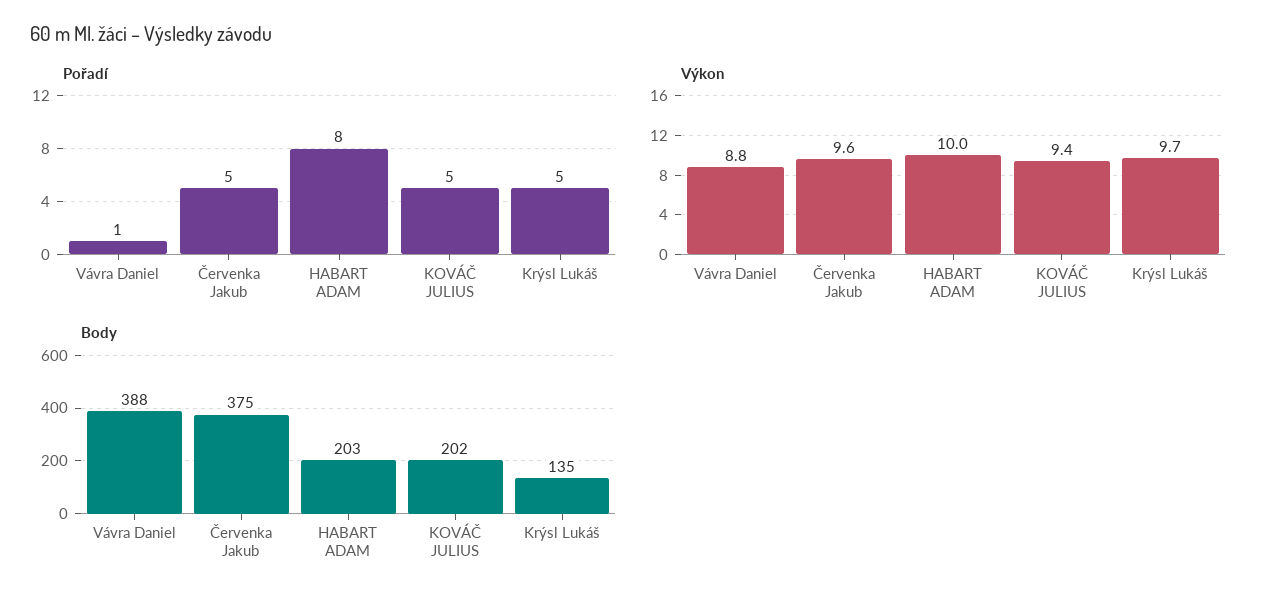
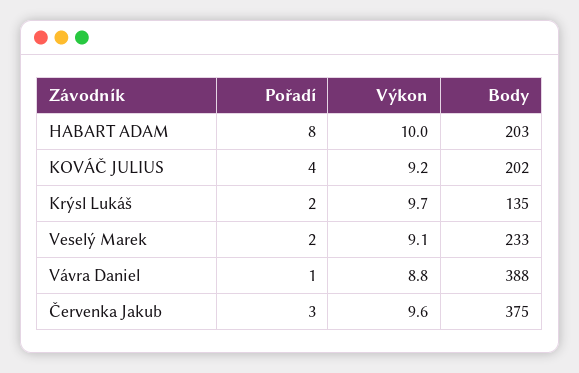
  {
    "Pořadí": {
      "Vávra Daniel": 1,
-     "Červenka Jakub": 5,
+     "Červenka Jakub": 3,
      "HABART ADAM": 8,
-     "KOVÁČ JULIUS": 5,
+     "KOVÁČ JULIUS": 4,
-     "Krýsl Lukáš": 5
+     "Krýsl Lukáš": 2,
+     "Veselý Marek": 2
    },
    "Výkon": {
      "Vávra Daniel": 8.8,
      "Červenka Jakub": 9.6,
      "HABART ADAM": 10,
-     "KOVÁČ JULIUS": 9.4,
+     "KOVÁČ JULIUS": 9.2,
-     "Krýsl Lukáš": 9.7
+     "Krýsl Lukáš": 9.7,
+     "Veselý Marek": 9.1
    },
    "Body": {
      "Vávra Daniel": 388,
      "Červenka Jakub": 375,
      "HABART ADAM": 203,
      "KOVÁČ JULIUS": 202,
-     "Krýsl Lukáš": 135
+     "Krýsl Lukáš": 135,
+     "Veselý Marek": 233
    }
  }

